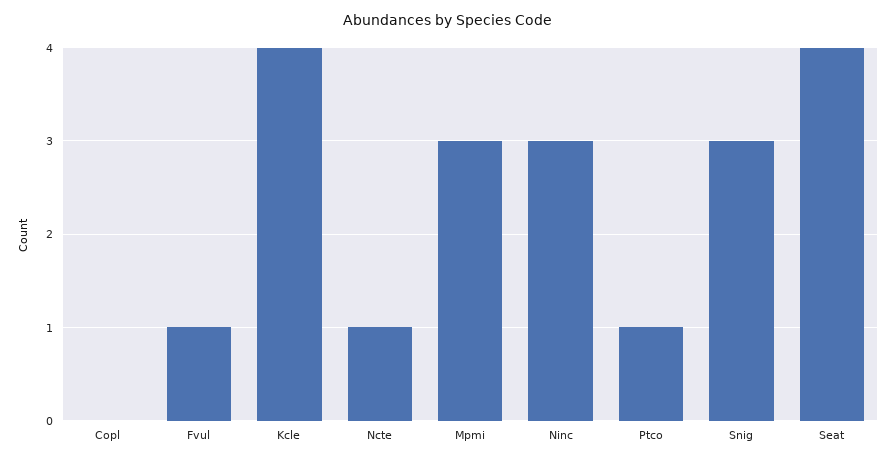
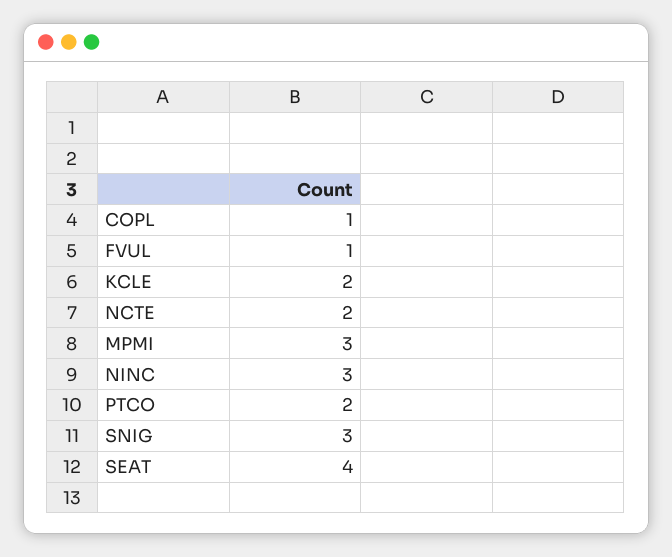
  {
-   "Copl": 0,
+   "Copl": 1,
    "Fvul": 1,
-   "Kcle": 4,
+   "Kcle": 2,
-   "Ncte": 1,
+   "Ncte": 2,
    "Mpmi": 3,
    "Ninc": 3,
-   "Ptco": 1,
+   "Ptco": 2,
    "Snig": 3,
    "Seat": 4
  }

